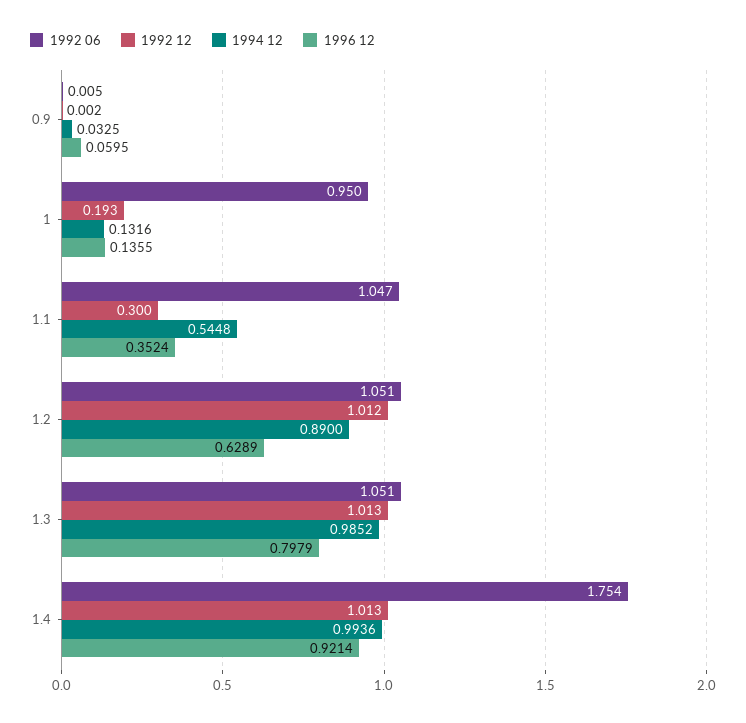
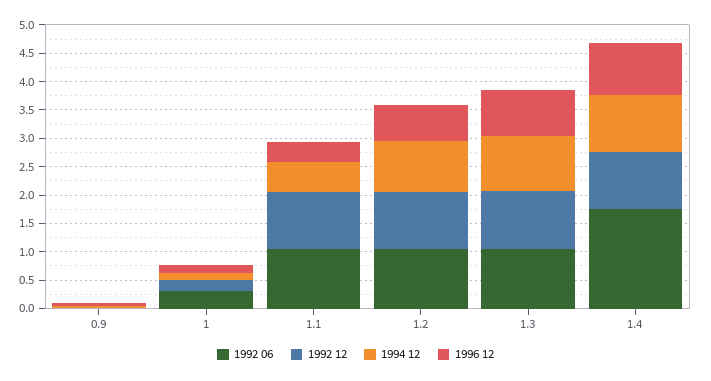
  {
    "1992 06": {
      "0.9": 0.005,
-     "1": 0.95,
+     "1": 0.25,
      "1.1": 1.047,
      "1.2": 1.051,
      "1.3": 1.051,
      "1.4": 1.754
    },
    "1992 12": {
      "0.9": 0.002,
      "1": 0.193,
-     "1.1": 0.3,
+     "1.1": 1,
      "1.2": 1.012,
      "1.3": 1.013,
      "1.4": 1.013
    },
    "1994 12": {
      "0.9": 0.0325,
      "1": 0.1316,
      "1.1": 0.5448,
      "1.2": 0.89,
      "1.3": 0.9852,
      "1.4": 0.9936
    },
    "1996 12": {
      "0.9": 0.0595,
      "1": 0.1355,
      "1.1": 0.3524,
      "1.2": 0.6289,
      "1.3": 0.7979,
      "1.4": 0.9214
    }
  }

